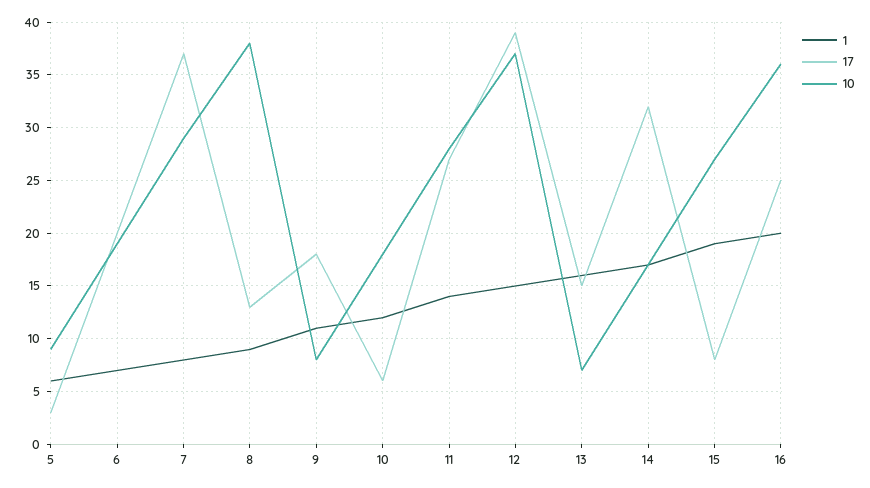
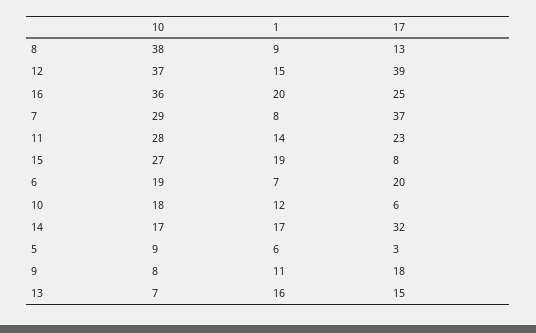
  {
    "1": {
      "5": 6,
      "6": 7,
      "7": 8,
      "8": 9,
      "9": 11,
      "10": 12,
      "11": 14,
      "12": 15,
      "13": 16,
      "14": 17,
      "15": 19,
      "16": 20
    },
    "17": {
      "5": 3,
      "6": 20,
      "7": 37,
      "8": 13,
      "9": 18,
      "10": 6,
-     "11": 27,
+     "11": 23,
      "12": 39,
      "13": 15,
      "14": 32,
      "15": 8,
      "16": 25
    },
    "10": {
      "5": 9,
      "6": 19,
      "7": 29,
      "8": 38,
      "9": 8,
      "10": 18,
      "11": 28,
      "12": 37,
      "13": 7,
      "14": 17,
      "15": 27,
      "16": 36
    }
  }

